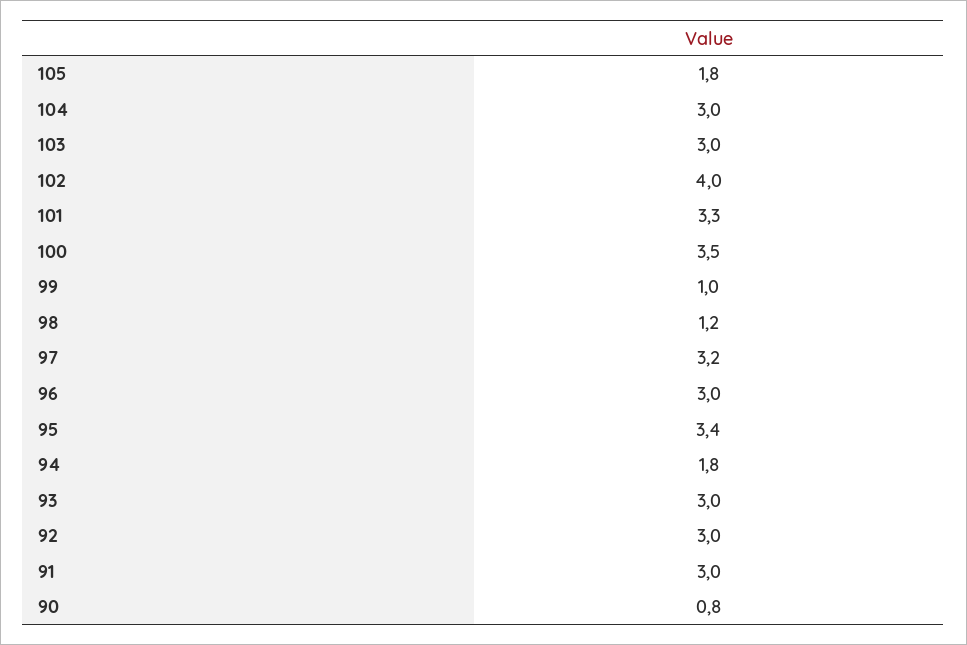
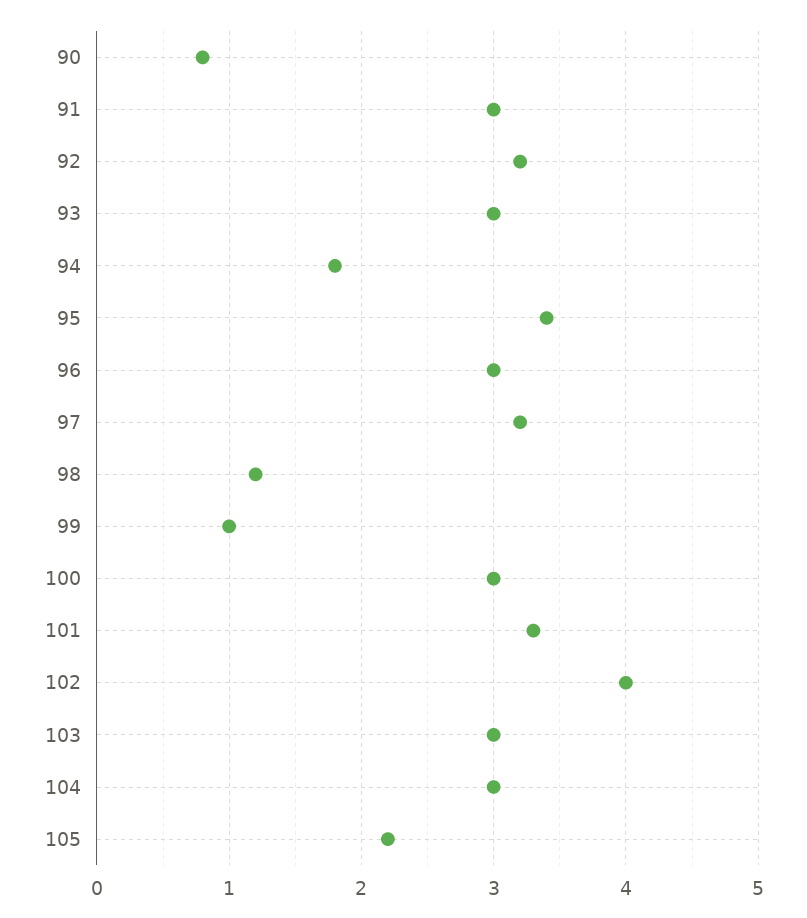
  {
-   "105": 1.8,
+   "105": 2.2,
    "104": 3,
    "103": 3,
    "102": 4,
    "101": 3.3,
-   "100": 3.5,
+   "100": 3,
    "99": 1,
    "98": 1.2,
    "97": 3.2,
    "96": 3,
    "95": 3.4,
    "94": 1.8,
    "93": 3,
-   "92": 3,
+   "92": 3.2,
    "91": 3,
    "90": 0.8
  }

